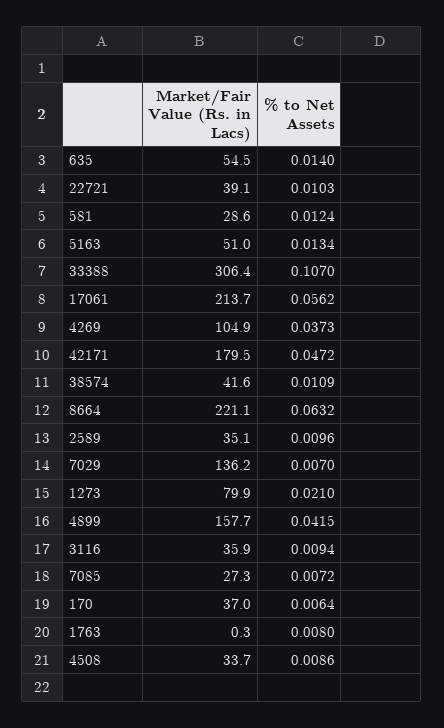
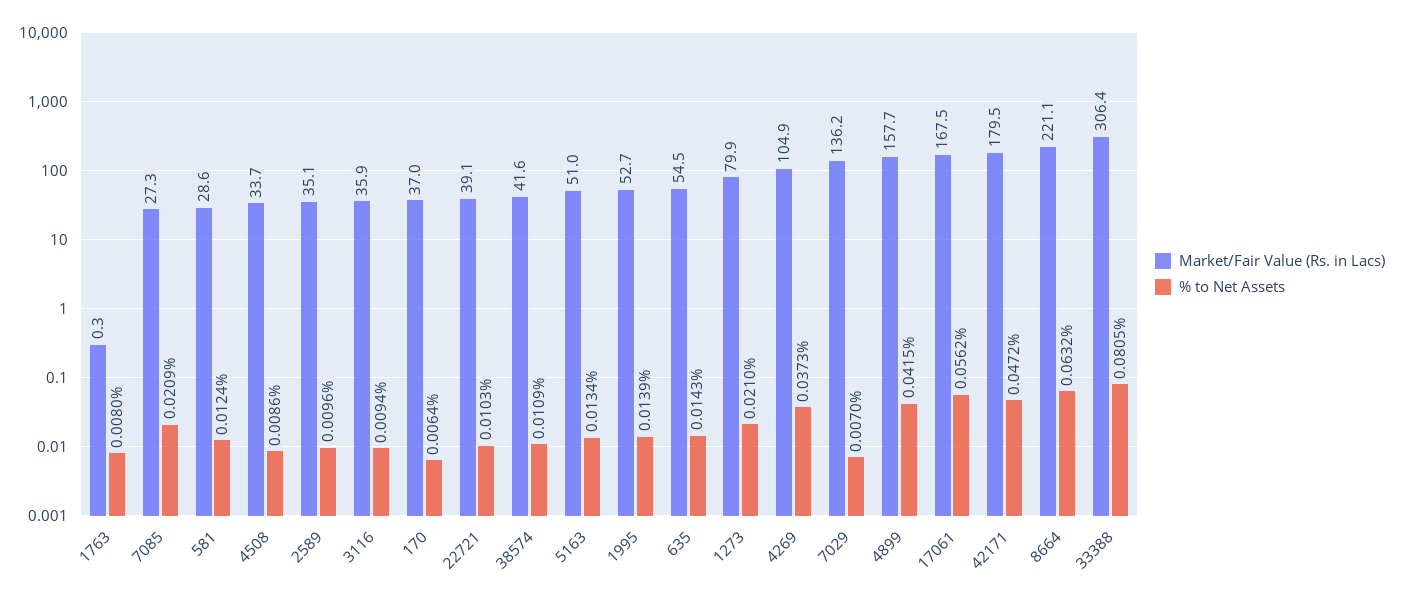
  {
    "Market/Fair Value (Rs. in Lacs)": {
      "635": 54.5,
      "22721": 39.1,
      "581": 28.6,
      "5163": 51,
      "33388": 306.4,
-     "17061": 213.7,
+     "17061": 167.5,
      "4269": 104.9,
      "42171": 179.5,
      "38574": 41.6,
      "8664": 221.1,
      "2589": 35.1,
      "7029": 136.2,
      "1273": 79.9,
      "4899": 157.7,
      "3116": 35.9,
      "7085": 27.3,
      "170": 37,
      "1763": 0.3,
-     "4508": 33.7
+     "4508": 33.7,
+     "1995": 52.7
    },
    "% to Net Assets": {
-     "635": 0.014,
+     "635": 0.0143,
      "22721": 0.0103,
      "581": 0.0124,
      "5163": 0.0134,
-     "33388": 0.107,
+     "33388": 0.0805,
      "17061": 0.0562,
      "4269": 0.0373,
      "42171": 0.0472,
      "38574": 0.0109,
      "8664": 0.0632,
      "2589": 0.0096,
      "7029": 0.007,
      "1273": 0.021,
      "4899": 0.0415,
      "3116": 0.0094,
-     "7085": 0.0072,
+     "7085": 0.0209,
      "170": 0.0064,
      "1763": 0.008,
-     "4508": 0.0086
+     "4508": 0.0086,
+     "1995": 0.0139
    }
  }

